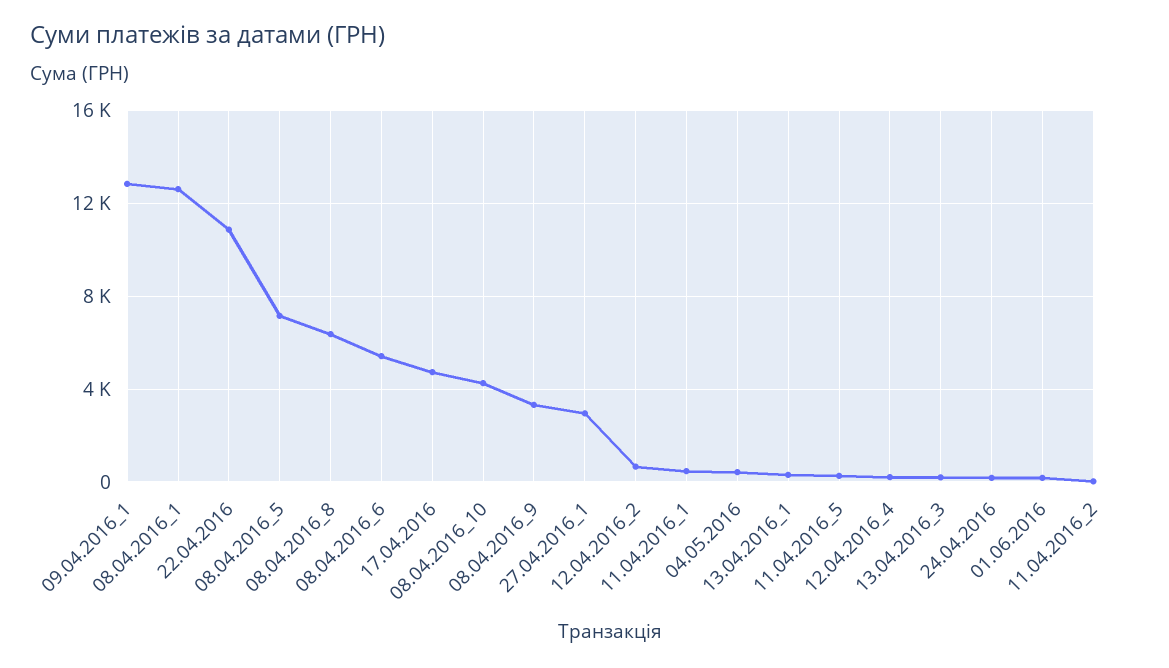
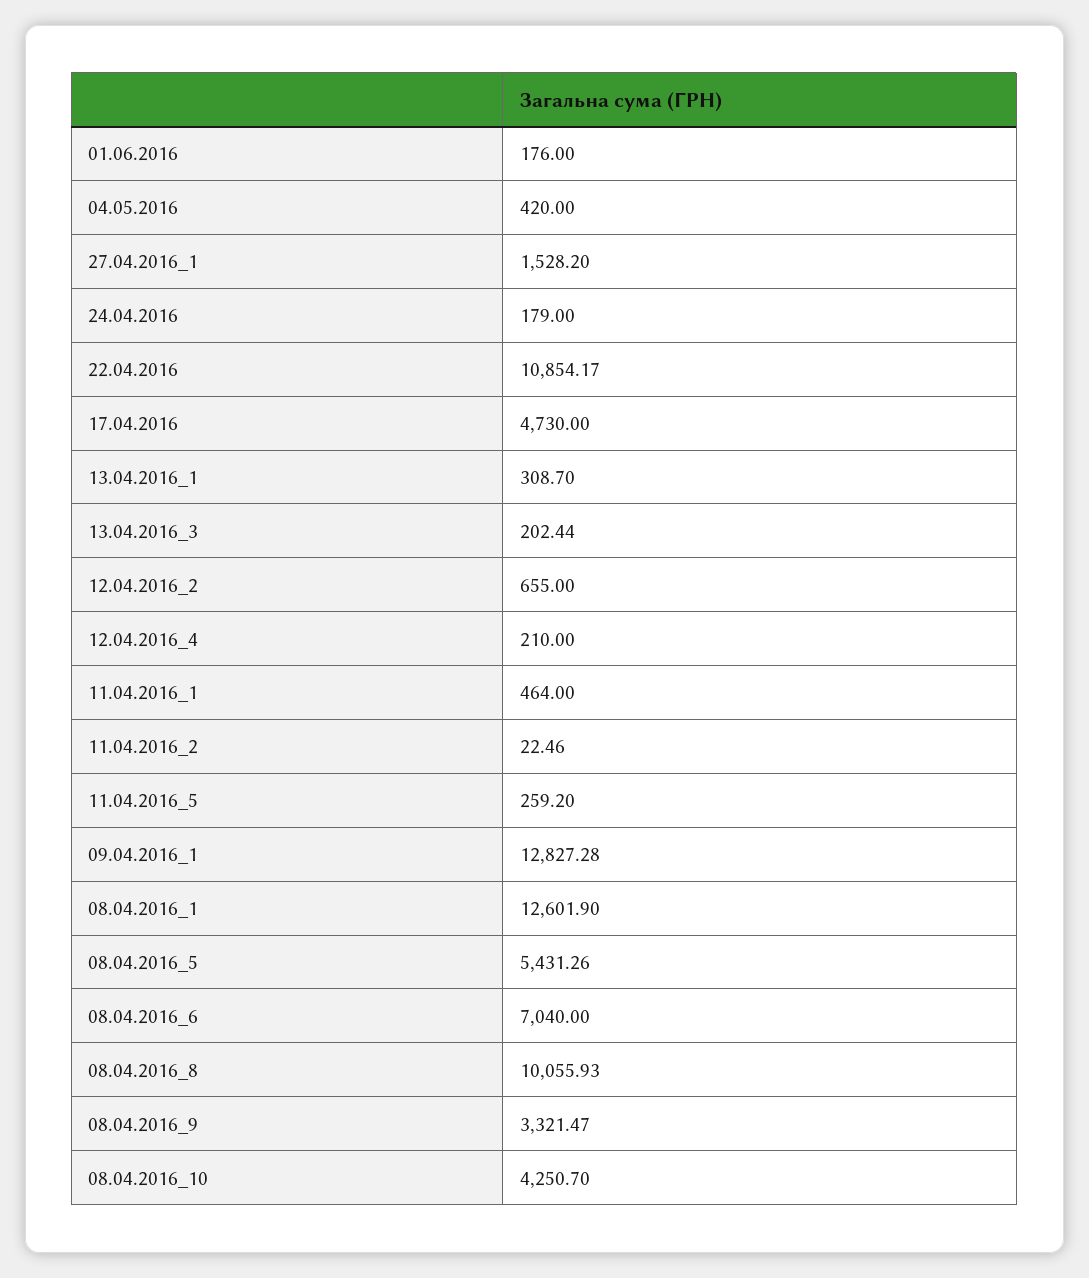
  {
    "09.04.2016_1": 12827.28,
    "08.04.2016_1": 12601.9,
    "22.04.2016": 10854.17,
-   "08.04.2016_5": 7000,
+   "08.04.2016_5": 5431.26,
-   "08.04.2016_8": 6500,
+   "08.04.2016_8": 10055.93,
-   "08.04.2016_6": 5500,
+   "08.04.2016_6": 7040,
    "17.04.2016": 4730,
    "08.04.2016_10": 4250.7,
    "08.04.2016_9": 3321.47,
-   "27.04.2016_1": 3000,
+   "27.04.2016_1": 1528.2,
    "12.04.2016_2": 655,
    "11.04.2016_1": 464,
    "04.05.2016": 420,
    "13.04.2016_1": 308.7,
    "11.04.2016_5": 259.2,
    "12.04.2016_4": 210,
    "13.04.2016_3": 202.44,
    "24.04.2016": 179,
    "01.06.2016": 176,
    "11.04.2016_2": 22.46
  }

